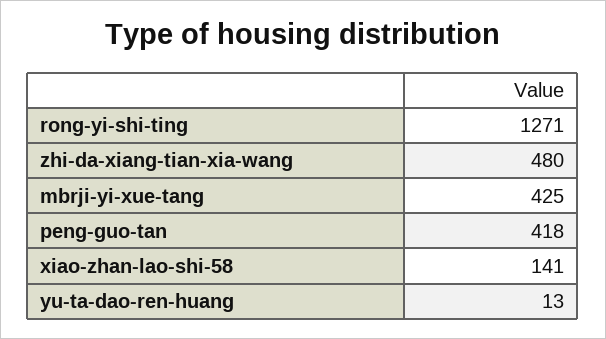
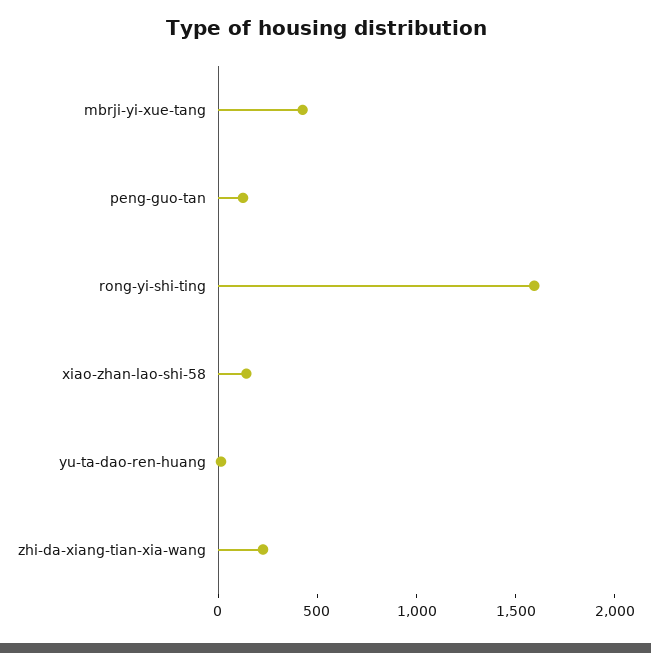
  {
-   "rong-yi-shi-ting": 1271,
+   "rong-yi-shi-ting": 1600,
-   "zhi-da-xiang-tian-xia-wang": 480,
+   "zhi-da-xiang-tian-xia-wang": 200,
    "mbrji-yi-xue-tang": 425,
-   "peng-guo-tan": 418,
+   "peng-guo-tan": 100,
    "xiao-zhan-lao-shi-58": 141,
    "yu-ta-dao-ren-huang": 13
  }

